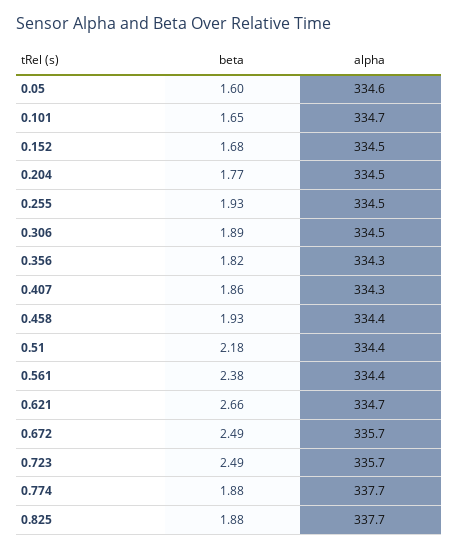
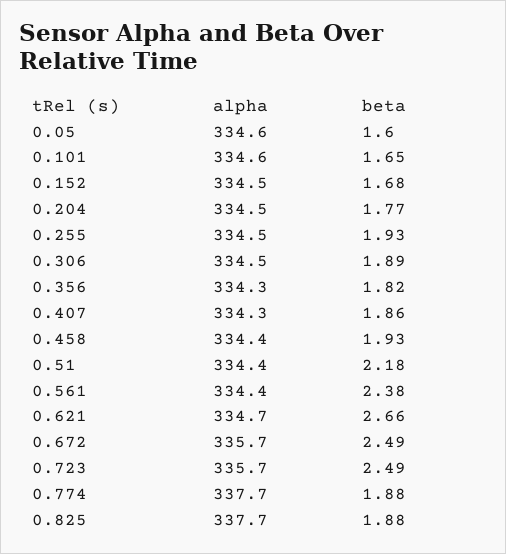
  {
    "beta": {
      "0.05": 1.6,
      "0.101": 1.65,
      "0.152": 1.68,
      "0.204": 1.77,
      "0.255": 1.93,
      "0.306": 1.89,
      "0.356": 1.82,
      "0.407": 1.86,
      "0.458": 1.93,
      "0.51": 2.18,
      "0.561": 2.38,
      "0.621": 2.66,
      "0.672": 2.49,
      "0.723": 2.49,
      "0.774": 1.88,
      "0.825": 1.88
    },
    "alpha": {
      "0.05": 334.6,
-     "0.101": 334.7,
+     "0.101": 334.6,
      "0.152": 334.5,
      "0.204": 334.5,
      "0.255": 334.5,
      "0.306": 334.5,
      "0.356": 334.3,
      "0.407": 334.3,
      "0.458": 334.4,
      "0.51": 334.4,
      "0.561": 334.4,
      "0.621": 334.7,
      "0.672": 335.7,
      "0.723": 335.7,
      "0.774": 337.7,
      "0.825": 337.7
    }
  }

